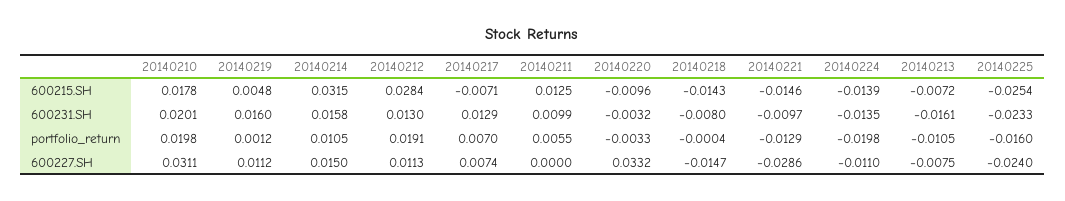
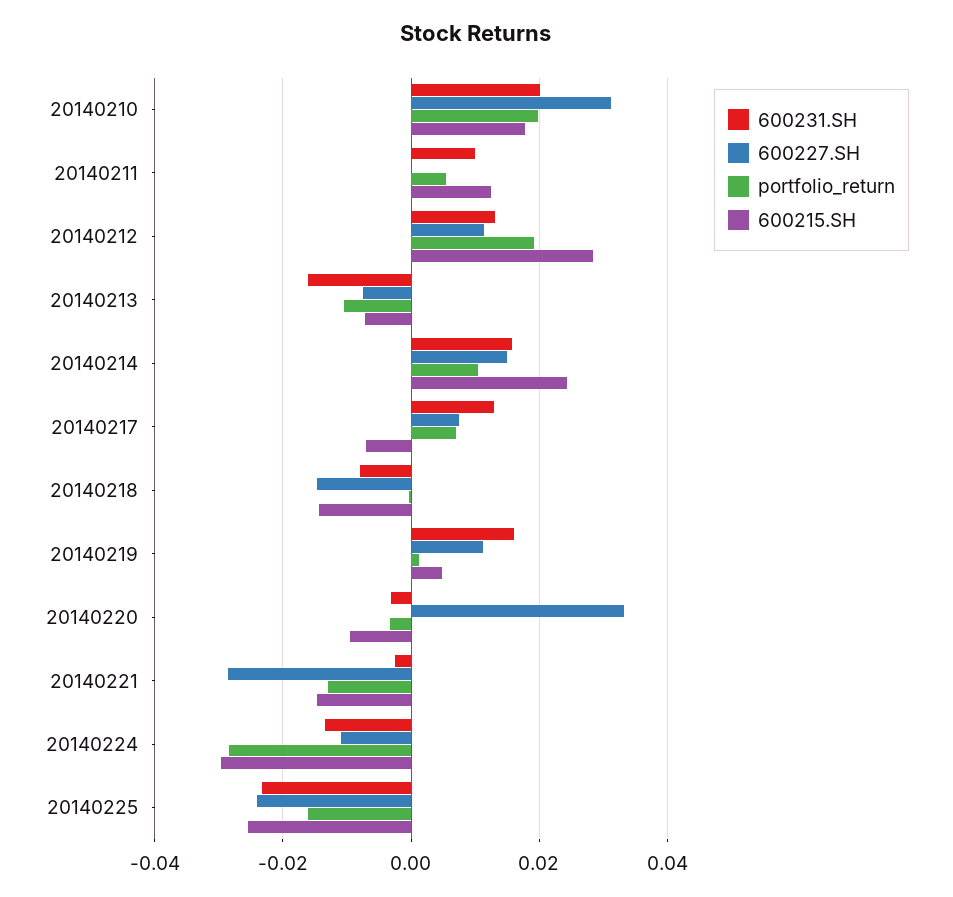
  {
    "600215.SH": {
      "20140210": 0.0178,
      "20140219": 0.0048,
-     "20140214": 0.0315,
+     "20140214": 0.024,
      "20140212": 0.0284,
      "20140217": -0.0071,
      "20140211": 0.0125,
      "20140220": -0.0096,
      "20140218": -0.0143,
      "20140221": -0.0146,
-     "20140224": -0.0139,
+     "20140224": -0.03,
      "20140213": -0.0072,
      "20140225": -0.0254
    },
    "600231.SH": {
      "20140210": 0.0201,
      "20140219": 0.016,
      "20140214": 0.0158,
      "20140212": 0.013,
      "20140217": 0.0129,
      "20140211": 0.0099,
      "20140220": -0.0032,
      "20140218": -0.008,
-     "20140221": -0.0097,
+     "20140221": -0.002,
      "20140224": -0.0135,
      "20140213": -0.0161,
      "20140225": -0.0233
    },
    "portfolio_return": {
      "20140210": 0.0198,
      "20140219": 0.0012,
      "20140214": 0.0105,
      "20140212": 0.0191,
      "20140217": 0.007,
      "20140211": 0.0055,
      "20140220": -0.0033,
      "20140218": -0.0004,
      "20140221": -0.0129,
-     "20140224": -0.0198,
+     "20140224": -0.028,
      "20140213": -0.0105,
      "20140225": -0.016
    },
    "600227.SH": {
      "20140210": 0.0311,
      "20140219": 0.0112,
      "20140214": 0.015,
      "20140212": 0.0113,
      "20140217": 0.0074,
      "20140211": 0,
      "20140220": 0.0332,
      "20140218": -0.0147,
      "20140221": -0.0286,
      "20140224": -0.011,
      "20140213": -0.0075,
      "20140225": -0.024
    }
  }

